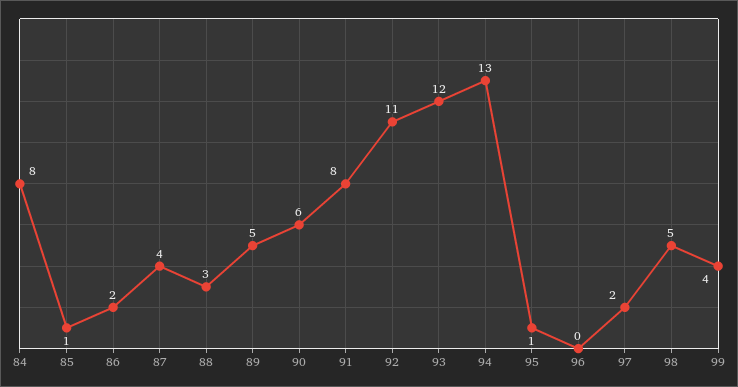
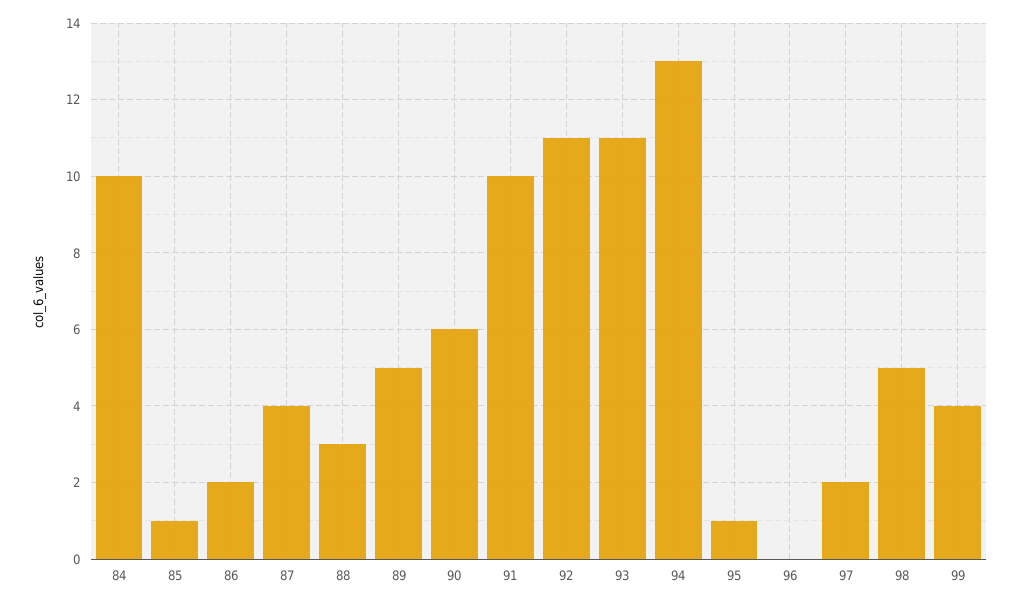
  {
-   "84": 8,
+   "84": 10,
    "85": 1,
    "86": 2,
    "87": 4,
    "88": 3,
    "89": 5,
    "90": 6,
-   "91": 8,
+   "91": 10,
    "92": 11,
-   "93": 12,
+   "93": 11,
    "94": 13,
    "95": 1,
    "96": 0,
    "97": 2,
    "98": 5,
    "99": 4
  }

